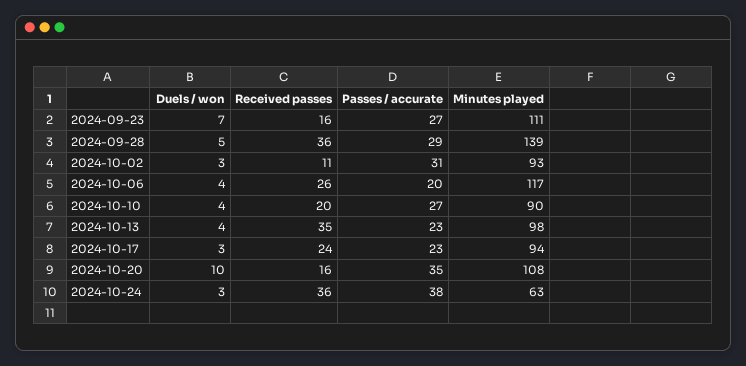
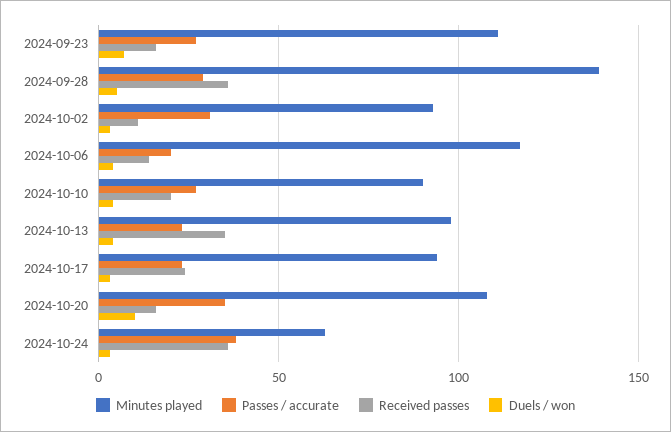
  {
    "Duels / won": {
      "2024-09-23": 7,
      "2024-09-28": 5,
      "2024-10-02": 3,
      "2024-10-06": 4,
      "2024-10-10": 4,
      "2024-10-13": 4,
      "2024-10-17": 3,
      "2024-10-20": 10,
      "2024-10-24": 3
    },
    "Received passes": {
      "2024-09-23": 16,
      "2024-09-28": 36,
      "2024-10-02": 11,
-     "2024-10-06": 26,
+     "2024-10-06": 15,
      "2024-10-10": 20,
      "2024-10-13": 35,
      "2024-10-17": 24,
      "2024-10-20": 16,
      "2024-10-24": 36
    },
    "Passes / accurate": {
      "2024-09-23": 27,
      "2024-09-28": 29,
      "2024-10-02": 31,
      "2024-10-06": 20,
      "2024-10-10": 27,
      "2024-10-13": 23,
      "2024-10-17": 23,
      "2024-10-20": 35,
      "2024-10-24": 38
    },
    "Minutes played": {
      "2024-09-23": 111,
      "2024-09-28": 139,
      "2024-10-02": 93,
      "2024-10-06": 117,
      "2024-10-10": 90,
      "2024-10-13": 98,
      "2024-10-17": 94,
      "2024-10-20": 108,
      "2024-10-24": 63
    }
  }

